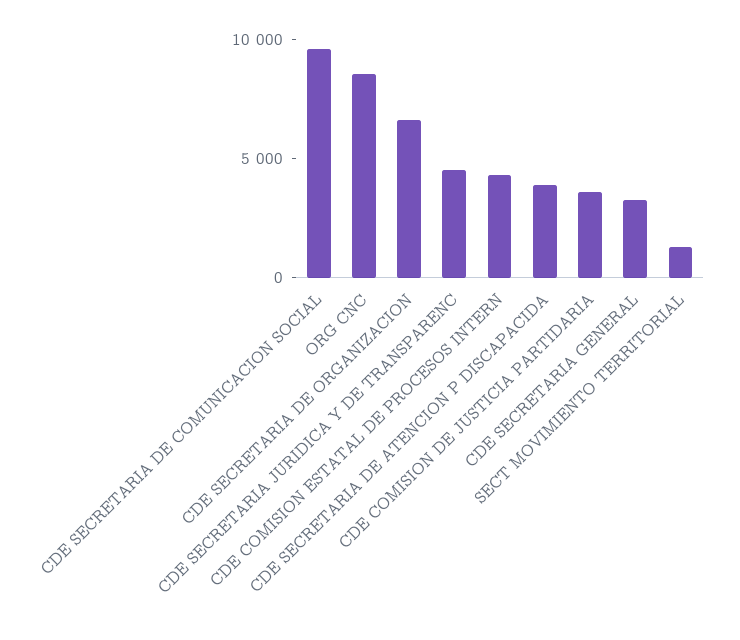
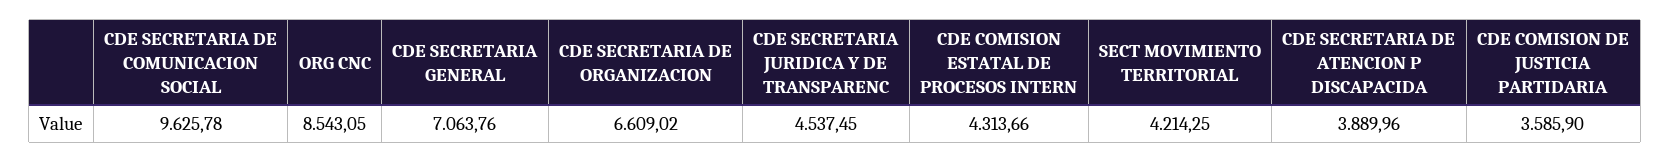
  {
    "CDE SECRETARIA DE COMUNICACION SOCIAL": 9625.78,
    "ORG CNC": 8543.05,
    "CDE SECRETARIA DE ORGANIZACION": 6609.02,
    "CDE SECRETARIA JURIDICA Y DE TRANSPARENC": 4537.45,
    "CDE COMISION ESTATAL DE PROCESOS INTERN": 4313.66,
    "CDE SECRETARIA DE ATENCION P DISCAPACIDA": 3889.96,
    "CDE COMISION DE JUSTICIA PARTIDARIA": 3585.9,
-   "CDE SECRETARIA GENERAL": 3000,
+   "CDE SECRETARIA GENERAL": 7063.76,
-   "SECT MOVIMIENTO TERRITORIAL": 1000
+   "SECT MOVIMIENTO TERRITORIAL": 4214.25
  }

